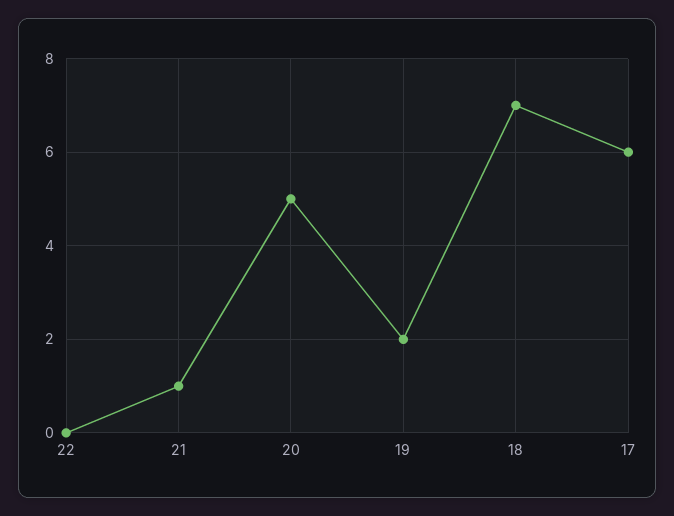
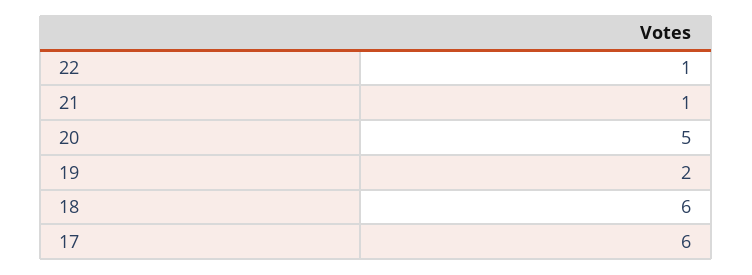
  {
-   "22": 0,
+   "22": 1,
    "21": 1,
    "20": 5,
    "19": 2,
-   "18": 7,
+   "18": 6,
    "17": 6
  }

